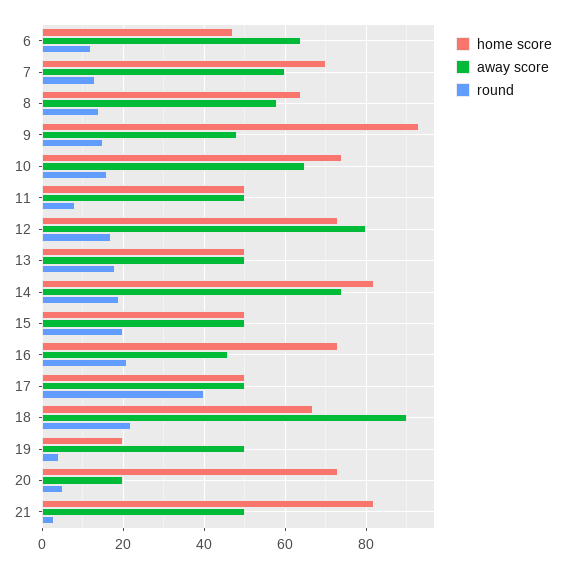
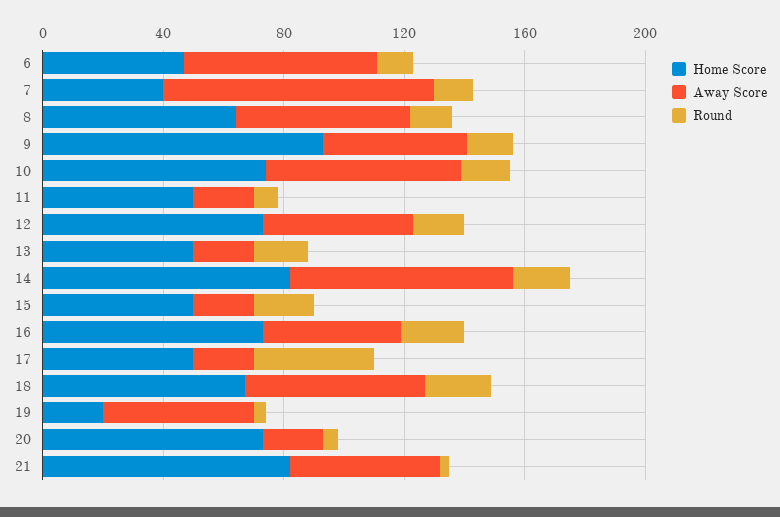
  {
    "home score": {
      "6": 45,
-     "7": 70,
+     "7": 40,
      "8": 65,
      "9": 95,
      "10": 75,
      "11": 50,
      "12": 75,
      "13": 50,
      "14": 80,
      "15": 50,
      "16": 75,
      "17": 50,
      "18": 65,
      "19": 20,
      "20": 75,
      "21": 80
    },
    "away score": {
      "6": 65,
-     "7": 60,
+     "7": 90,
      "8": 60,
      "9": 50,
      "10": 65,
-     "11": 50,
+     "11": 20,
-     "12": 80,
+     "12": 50,
-     "13": 50,
+     "13": 20,
      "14": 75,
-     "15": 50,
+     "15": 20,
      "16": 45,
-     "17": 50,
+     "17": 20,
-     "18": 90,
+     "18": 60,
      "19": 50,
      "20": 20,
      "21": 50
    },
    "round": {
      "6": 10,
      "7": 15,
      "8": 15,
      "9": 15,
      "10": 15,
      "11": 10,
      "12": 15,
      "13": 20,
      "14": 20,
      "15": 20,
      "16": 20,
      "17": 40,
      "18": 20,
      "19": 5,
      "20": 5,
      "21": 5
    }
  }

